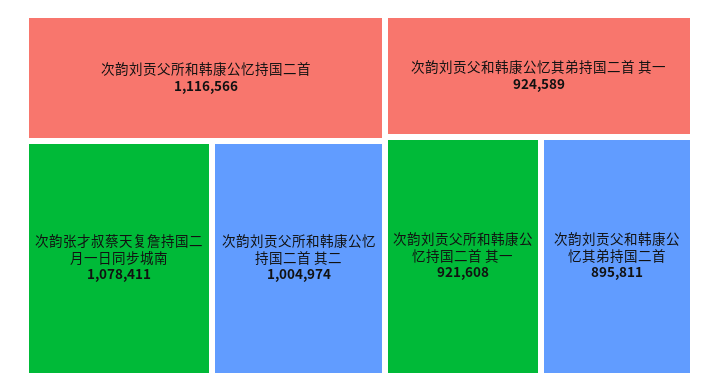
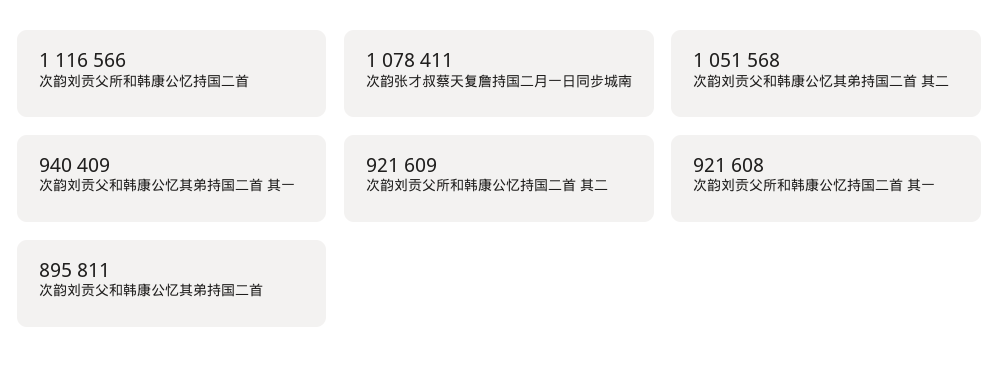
  {
    "次韵刘贡父所和韩康公忆持国二首": 1116566,
    "次韵张才叔蔡天复詹持国二月一日同步城南": 1078411,
-   "次韵刘贡父所和韩康公忆持国二首 其二": 1004974,
+   "次韵刘贡父所和韩康公忆持国二首 其二": 921609,
-   "次韵刘贡父和韩康公忆其弟持国二首 其一": 924589,
+   "次韵刘贡父和韩康公忆其弟持国二首 其一": 940409,
    "次韵刘贡父所和韩康公忆持国二首 其一": 921608,
-   "次韵刘贡父和韩康公忆其弟持国二首": 895811
+   "次韵刘贡父和韩康公忆其弟持国二首": 895811,
+   "次韵刘贡父和韩康公忆其弟持国二首 其二": 1051568
  }

